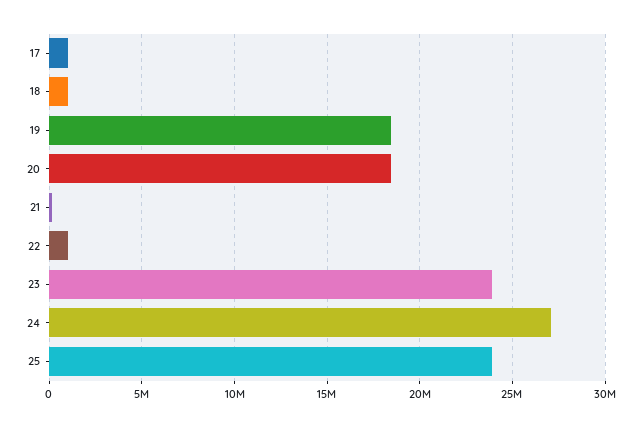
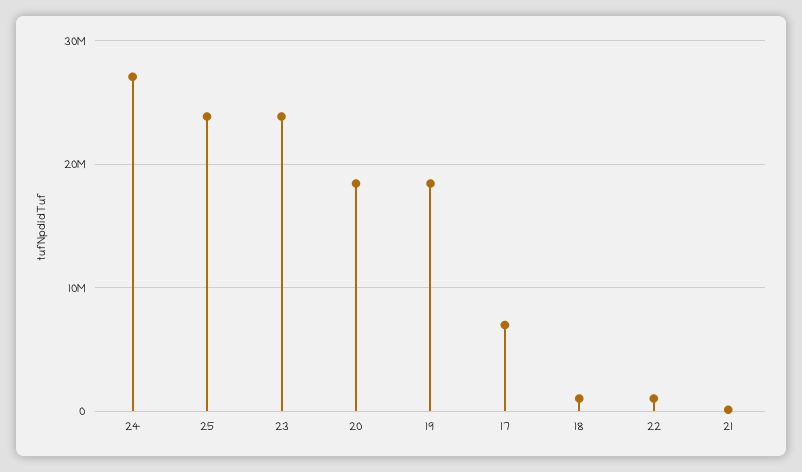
  {
-   "17": 1000000,
+   "17": 7000000,
    "18": 1000000,
    "19": 18500000,
    "20": 18500000,
    "21": 0,
    "22": 1000000,
    "23": 24000000,
    "24": 27000000,
    "25": 24000000
  }

